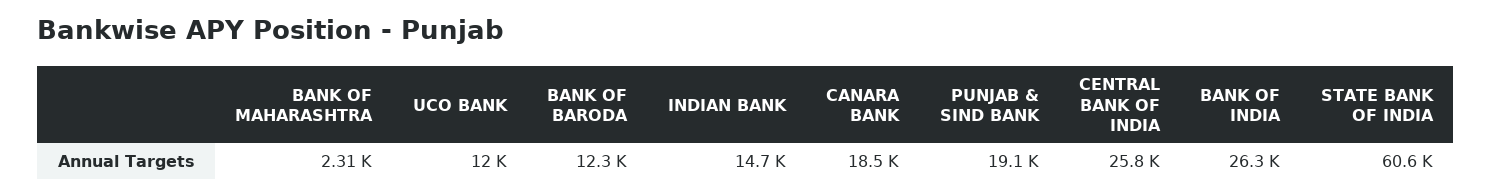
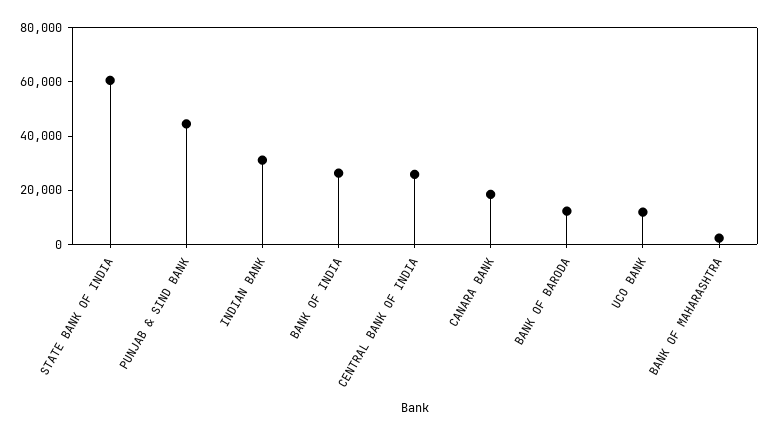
  {
    "BANK OF MAHARASHTRA": 2310,
    "UCO BANK": 12000,
    "BANK OF BARODA": 12300,
-   "INDIAN BANK": 14700,
+   "INDIAN BANK": 30000,
    "CANARA BANK": 18500,
-   "PUNJAB & SIND BANK": 19100,
+   "PUNJAB & SIND BANK": 45000,
    "CENTRAL BANK OF INDIA": 25800,
    "BANK OF INDIA": 26300,
    "STATE BANK OF INDIA": 60600
  }

